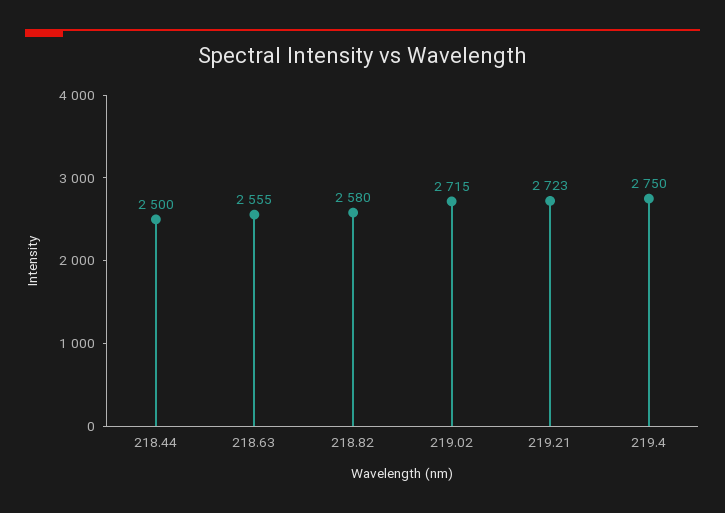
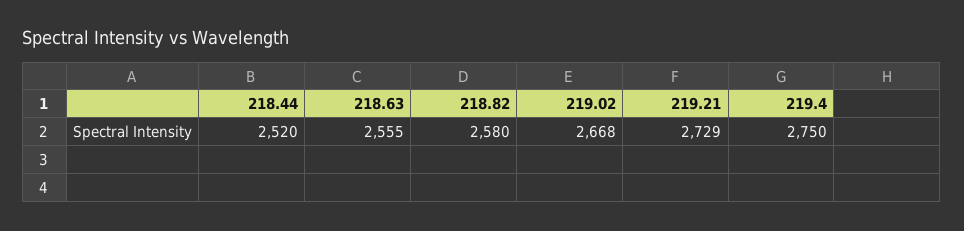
  {
-   "218.44": 2500,
+   "218.44": 2520,
    "218.63": 2555,
    "218.82": 2580,
-   "219.02": 2715,
+   "219.02": 2668,
-   "219.21": 2723,
+   "219.21": 2729,
    "219.4": 2750
  }

